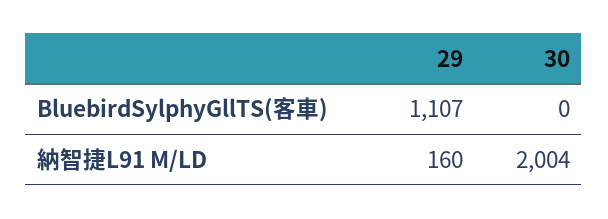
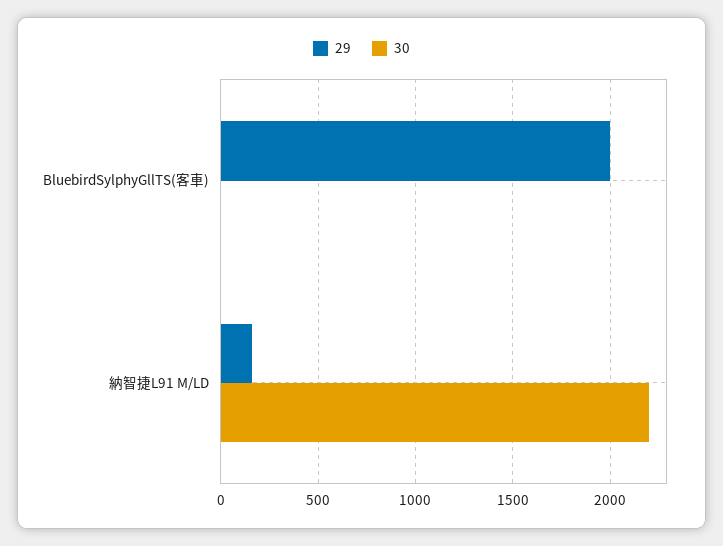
  {
    "29": {
-     "BluebirdSylphyGllTS(客車)": 1107,
+     "BluebirdSylphyGllTS(客車)": 2000,
      "納智捷L91 M/LD": 160
    },
    "30": {
      "BluebirdSylphyGllTS(客車)": 0,
-     "納智捷L91 M/LD": 2004
+     "納智捷L91 M/LD": 2200
    }
  }

